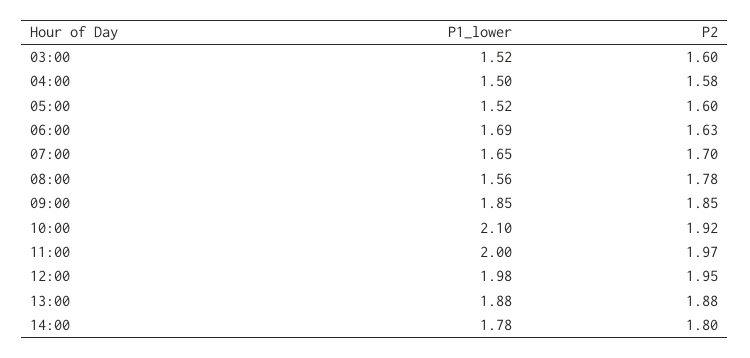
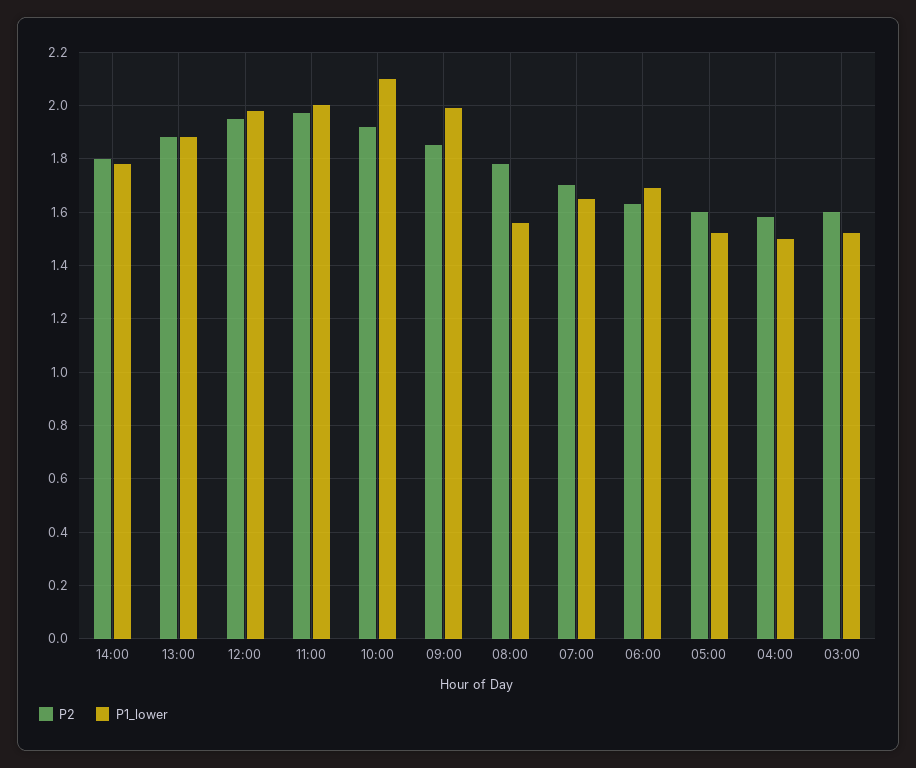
  {
    "P1_lower": {
      "03:00": 1.52,
      "04:00": 1.5,
      "05:00": 1.52,
      "06:00": 1.69,
      "07:00": 1.65,
      "08:00": 1.56,
-     "09:00": 1.85,
+     "09:00": 2,
      "10:00": 2.1,
      "11:00": 2,
      "12:00": 1.98,
      "13:00": 1.88,
      "14:00": 1.78
    },
    "P2": {
      "03:00": 1.6,
      "04:00": 1.58,
      "05:00": 1.6,
      "06:00": 1.63,
      "07:00": 1.7,
      "08:00": 1.78,
      "09:00": 1.85,
      "10:00": 1.92,
      "11:00": 1.97,
      "12:00": 1.95,
      "13:00": 1.88,
      "14:00": 1.8
    }
  }

